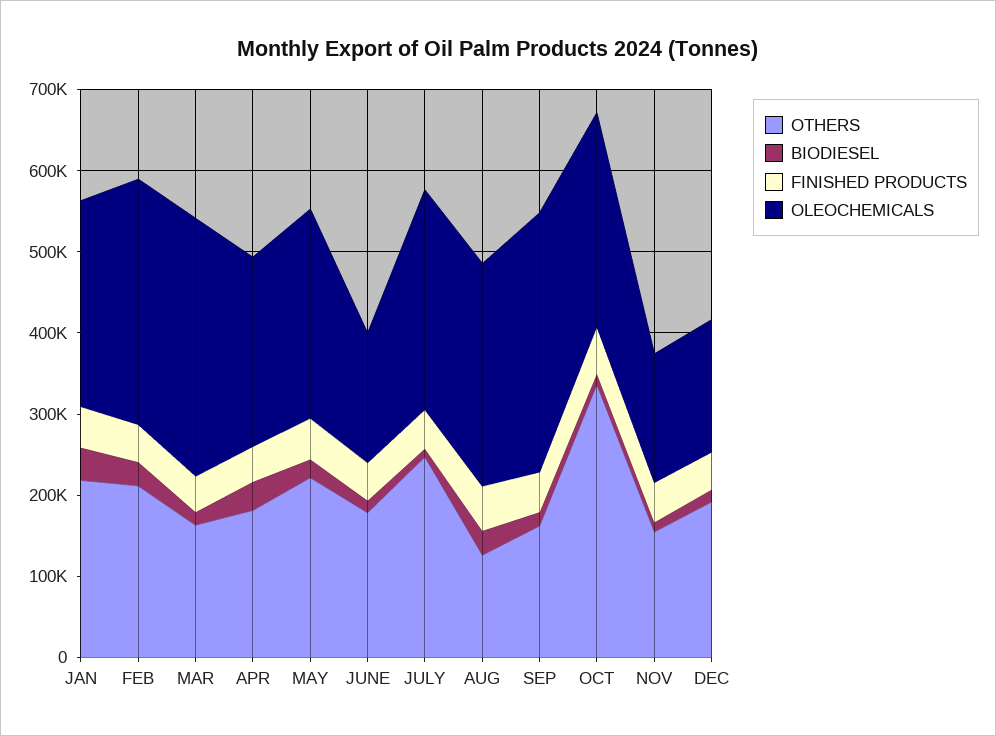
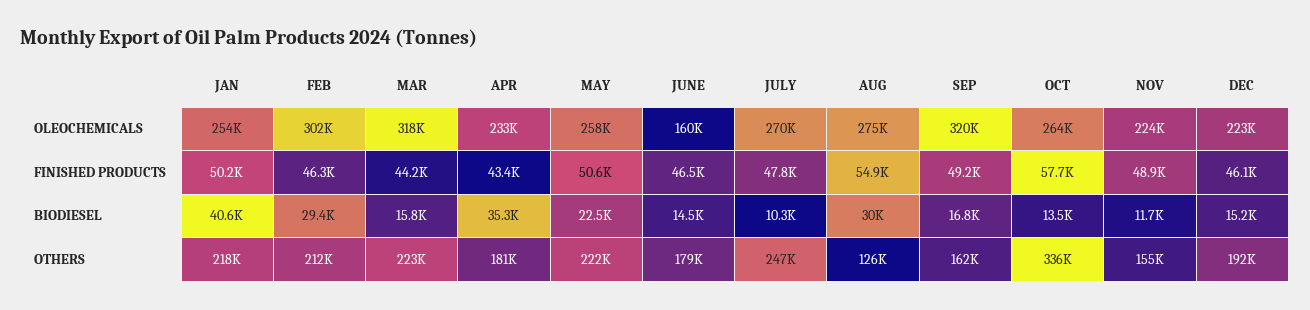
  {
    "OTHERS": {
      "JAN": 218000,
      "FEB": 212000,
-     "MAR": 160000,
+     "MAR": 223000,
      "APR": 181000,
      "MAY": 222000,
      "JUNE": 179000,
      "JULY": 247000,
      "AUG": 126000,
      "SEP": 162000,
      "OCT": 336000,
      "NOV": 155000,
      "DEC": 192000
    },
    "BIODIESEL": {
      "JAN": 40600,
      "FEB": 29400,
      "MAR": 15800,
      "APR": 35300,
      "MAY": 22500,
      "JUNE": 14500,
      "JULY": 10300,
      "AUG": 30000,
      "SEP": 16800,
      "OCT": 13500,
      "NOV": 11700,
      "DEC": 15200
    },
    "FINISHED PRODUCTS": {
      "JAN": 50200,
      "FEB": 46300,
      "MAR": 44200,
      "APR": 43400,
      "MAY": 50600,
      "JUNE": 46500,
      "JULY": 47800,
      "AUG": 54900,
      "SEP": 49200,
      "OCT": 57700,
      "NOV": 48900,
      "DEC": 46100
    },
    "OLEOCHEMICALS": {
      "JAN": 254000,
      "FEB": 302000,
      "MAR": 318000,
      "APR": 233000,
      "MAY": 258000,
      "JUNE": 160000,
      "JULY": 270000,
      "AUG": 275000,
      "SEP": 320000,
      "OCT": 264000,
-     "NOV": 160000,
+     "NOV": 224000,
-     "DEC": 160000
+     "DEC": 223000
    }
  }

